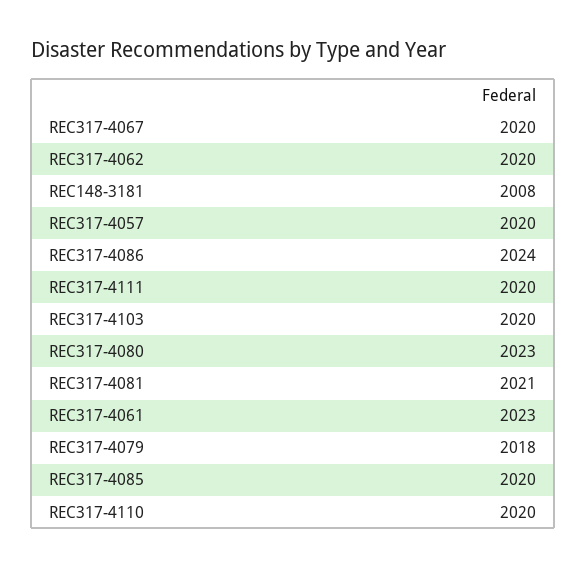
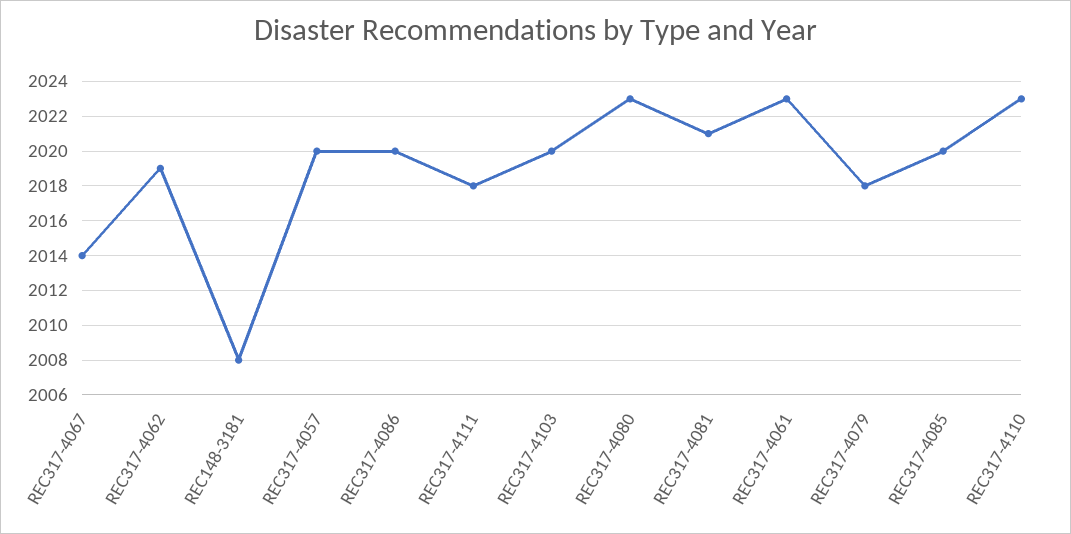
  {
-   "REC317-4067": 2020,
+   "REC317-4067": 2014,
-   "REC317-4062": 2020,
+   "REC317-4062": 2019,
    "REC148-3181": 2008,
    "REC317-4057": 2020,
-   "REC317-4086": 2024,
+   "REC317-4086": 2020,
-   "REC317-4111": 2020,
+   "REC317-4111": 2018,
    "REC317-4103": 2020,
    "REC317-4080": 2023,
    "REC317-4081": 2021,
    "REC317-4061": 2023,
    "REC317-4079": 2018,
    "REC317-4085": 2020,
-   "REC317-4110": 2020
+   "REC317-4110": 2023
  }

